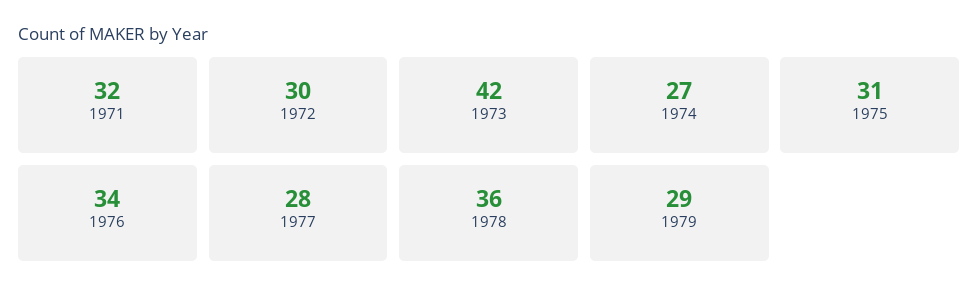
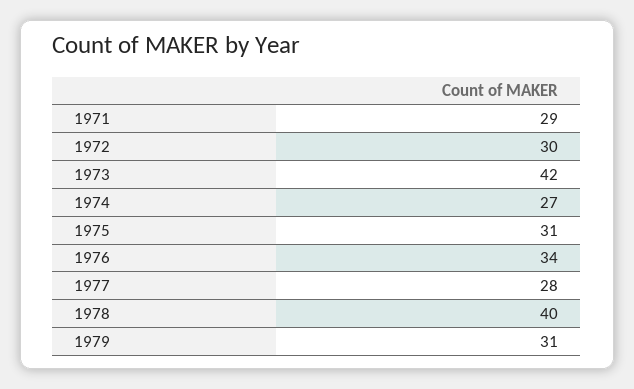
  {
-   "1971": 32,
+   "1971": 29,
    "1972": 30,
    "1973": 42,
    "1974": 27,
    "1975": 31,
    "1976": 34,
    "1977": 28,
-   "1978": 36,
+   "1978": 40,
-   "1979": 29
+   "1979": 31
  }

